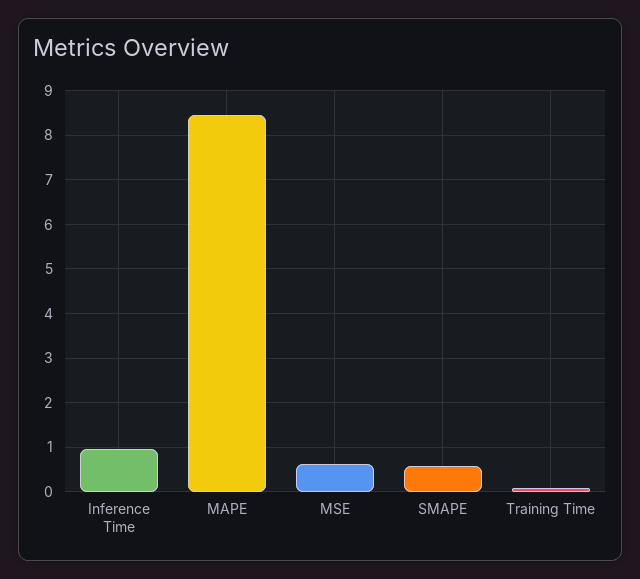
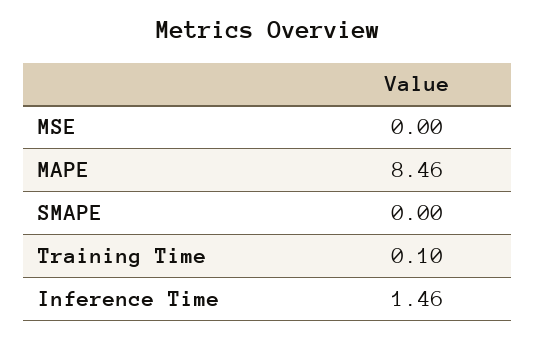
  {
-   "Inference Time": 1,
+   "Inference Time": 1.46,
    "MAPE": 8.46,
-   "MSE": 0.6,
+   "MSE": 0,
-   "SMAPE": 0.6,
+   "SMAPE": 0,
    "Training Time": 0.1
  }

